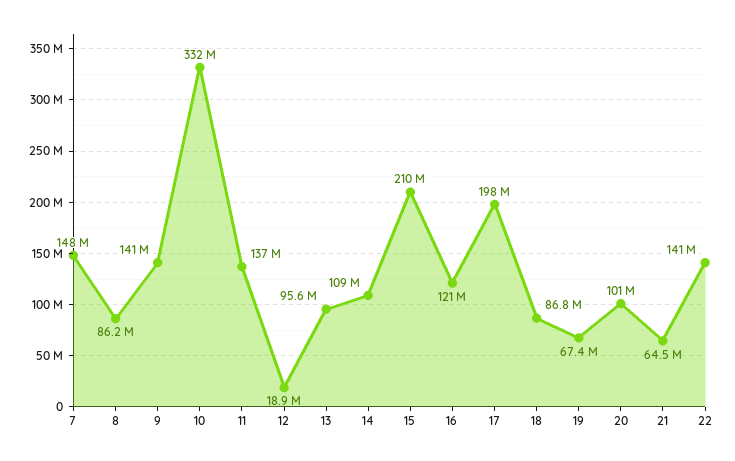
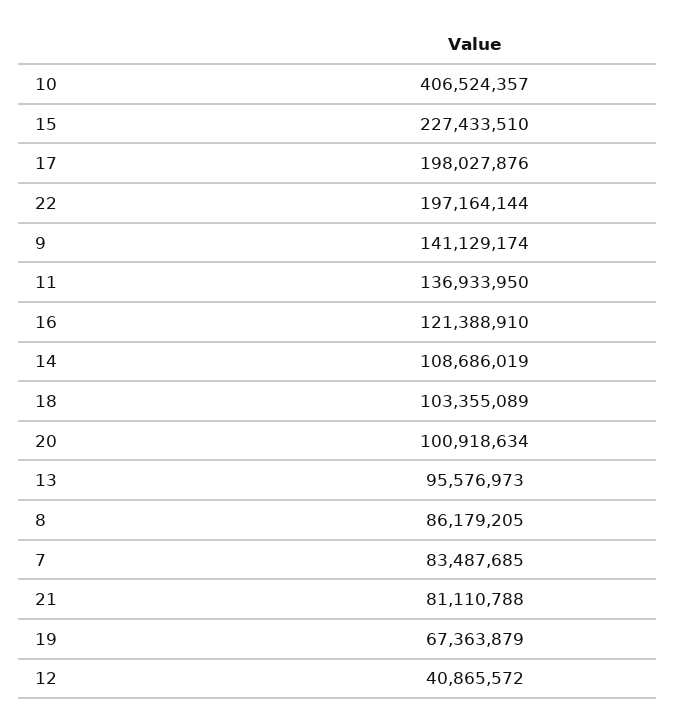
  {
-   "7": 148000000,
+   "7": 83487685,
    "8": 86179205,
    "9": 141129174,
-   "10": 332000000,
+   "10": 406524357,
    "11": 136933950,
-   "12": 18900000,
+   "12": 40865572,
    "13": 95576973,
    "14": 108686019,
-   "15": 210000000,
+   "15": 227433510,
    "16": 121388910,
    "17": 198027876,
-   "18": 86800000,
+   "18": 103355089,
    "19": 67363879,
    "20": 100918634,
-   "21": 64500000,
+   "21": 81110788,
-   "22": 141000000
+   "22": 197164144
  }

